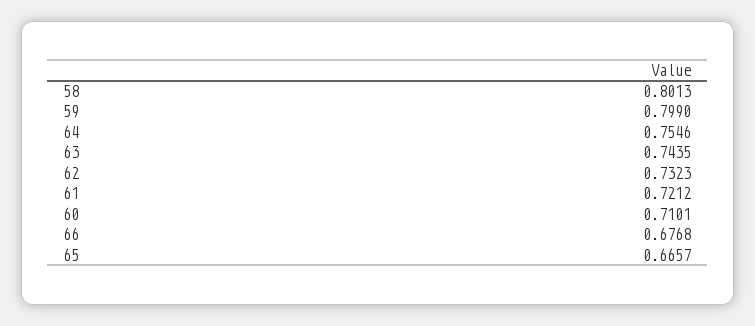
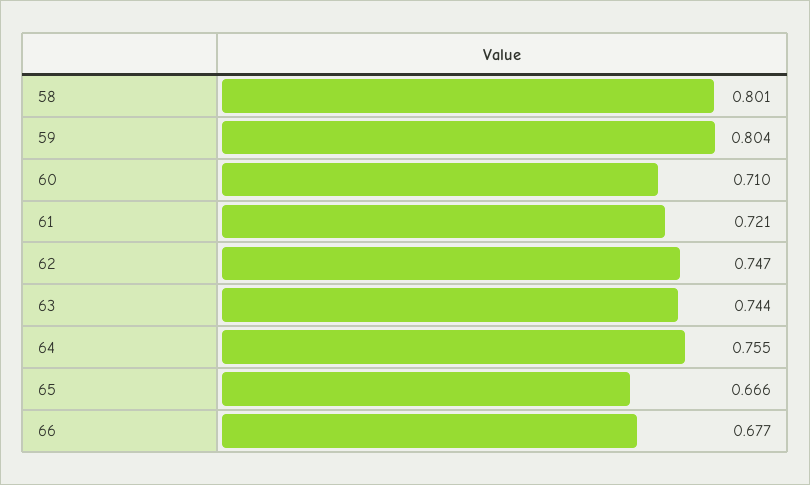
  {
    "58": 0.8013,
-   "59": 0.799,
+   "59": 0.804,
    "64": 0.7546,
    "63": 0.7435,
-   "62": 0.7323,
+   "62": 0.747,
    "61": 0.7212,
    "60": 0.7101,
    "66": 0.6768,
    "65": 0.6657
  }

